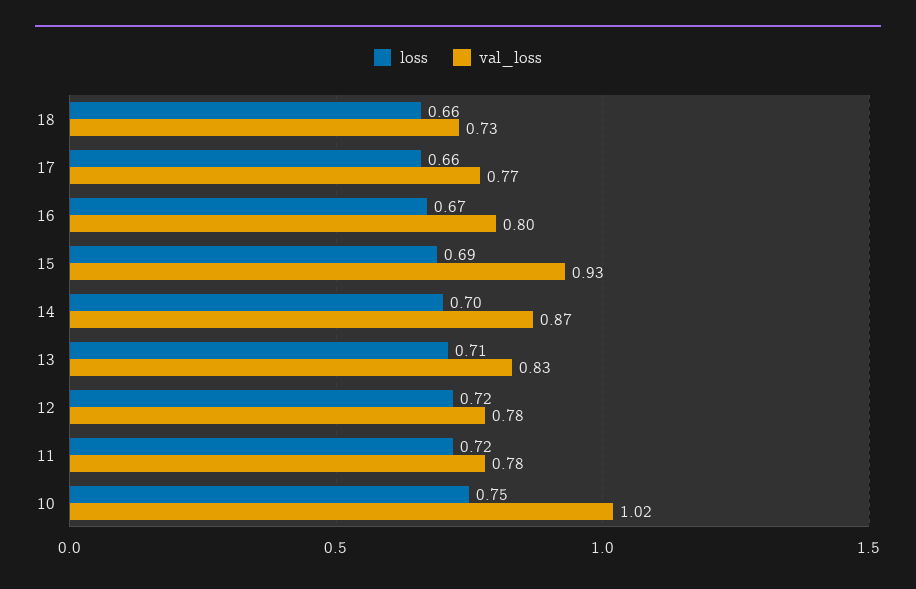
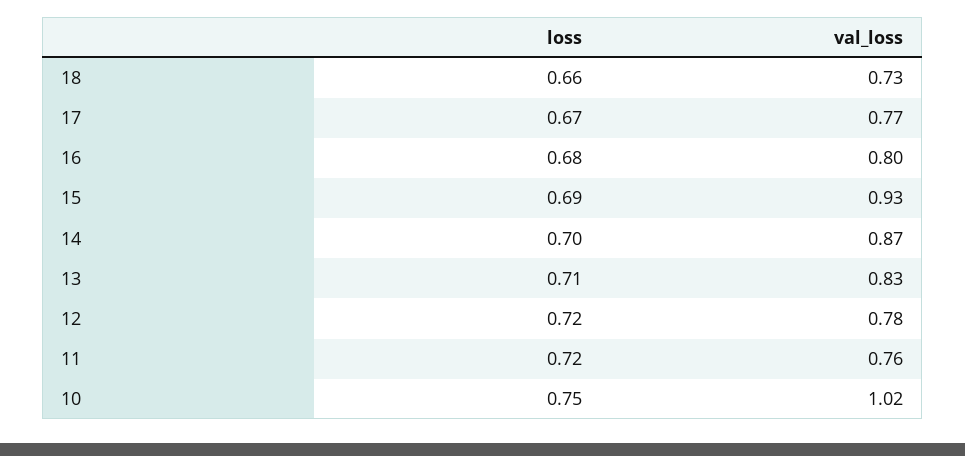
  {
    "loss": {
      "18": 0.66,
-     "17": 0.66,
+     "17": 0.67,
-     "16": 0.67,
+     "16": 0.68,
      "15": 0.69,
      "14": 0.7,
      "13": 0.71,
      "12": 0.72,
      "11": 0.72,
      "10": 0.75
    },
    "val_loss": {
      "18": 0.73,
      "17": 0.77,
      "16": 0.8,
      "15": 0.93,
      "14": 0.87,
      "13": 0.83,
      "12": 0.78,
-     "11": 0.78,
+     "11": 0.76,
      "10": 1.02
    }
  }

